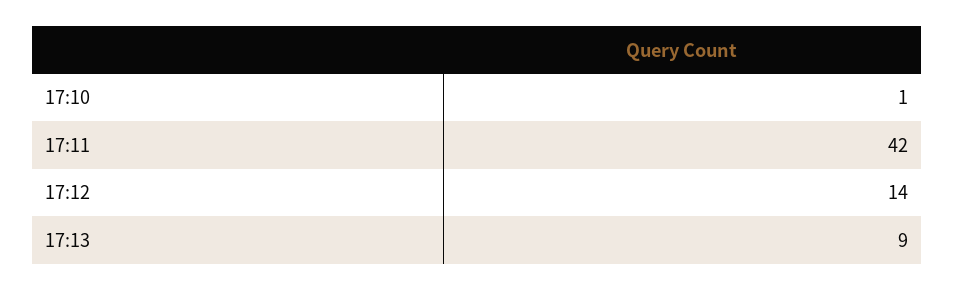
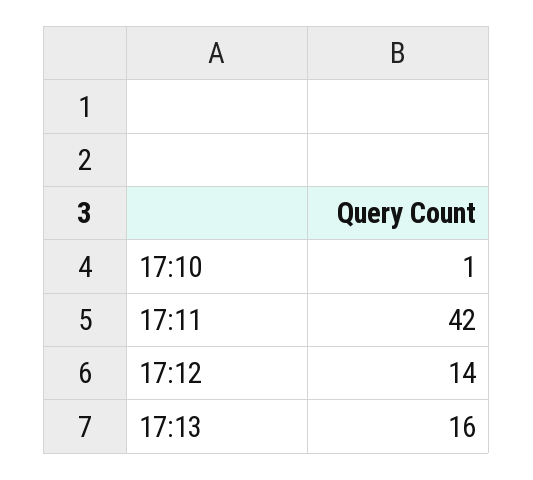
  {
    "17:10": 1,
    "17:11": 42,
    "17:12": 14,
-   "17:13": 9
+   "17:13": 16
  }

